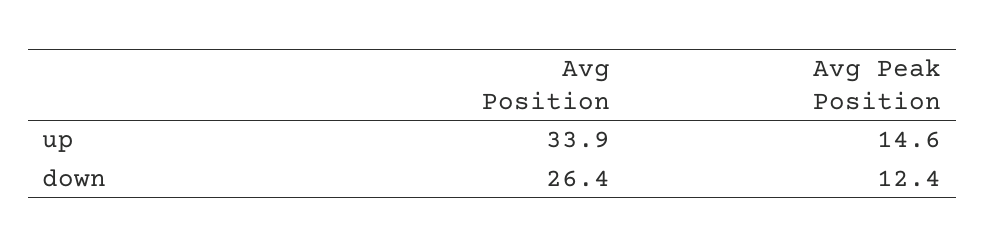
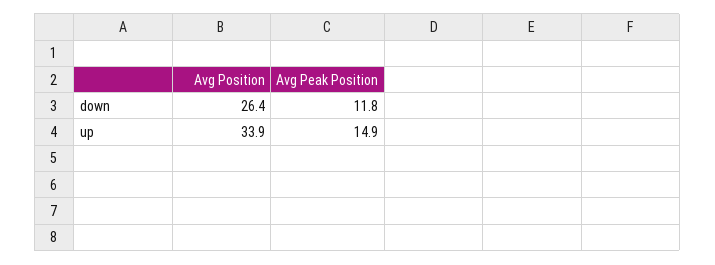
  {
    "Avg Position": {
      "up": 33.9,
      "down": 26.4
    },
    "Avg Peak Position": {
-     "up": 14.6,
+     "up": 14.9,
-     "down": 12.4
+     "down": 11.8
    }
  }

